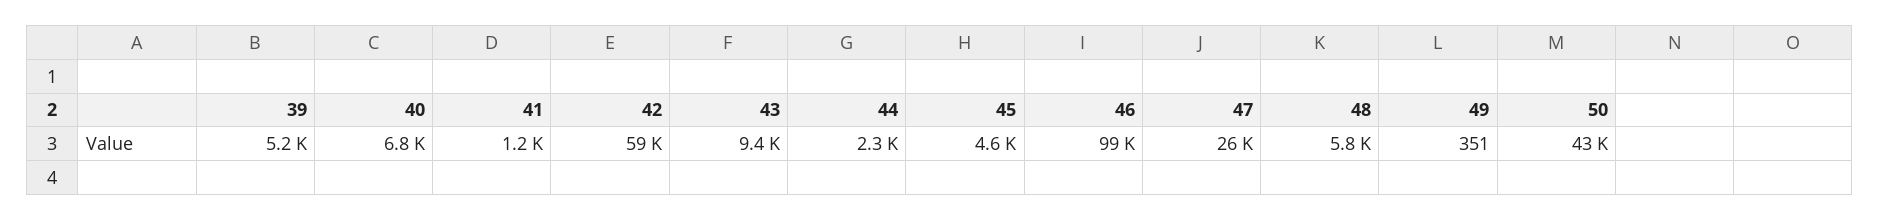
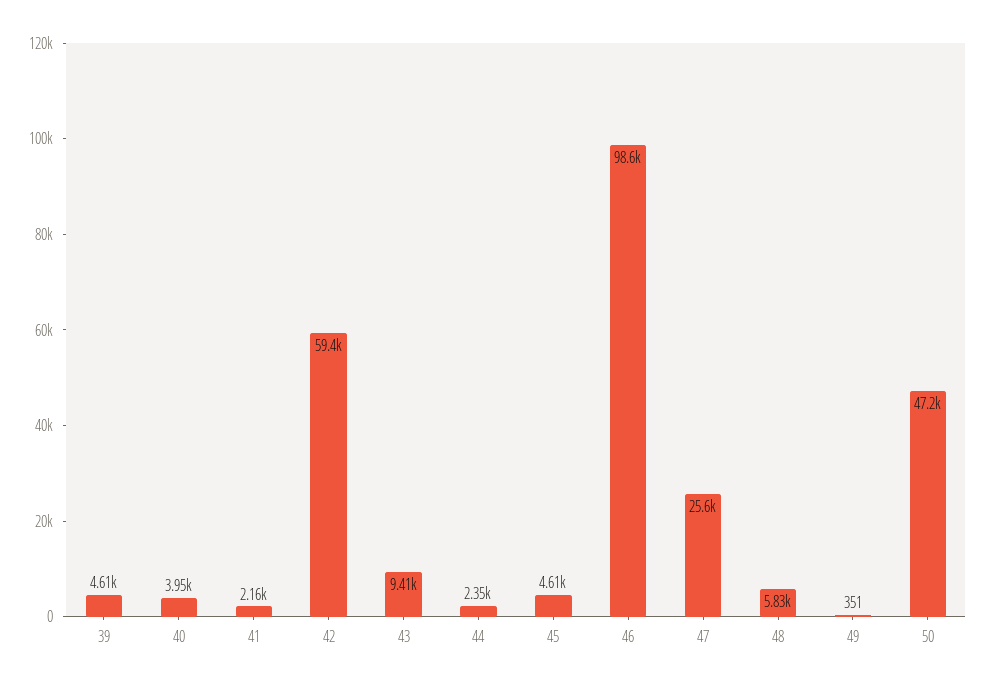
  {
-   "39": 5200,
+   "39": 4610,
-   "40": 6800,
+   "40": 3950,
-   "41": 1200,
+   "41": 2160,
    "42": 59400,
    "43": 9410,
    "44": 2350,
    "45": 4610,
    "46": 98600,
    "47": 25600,
    "48": 5830,
    "49": 351,
-   "50": 43000
+   "50": 47200
  }

